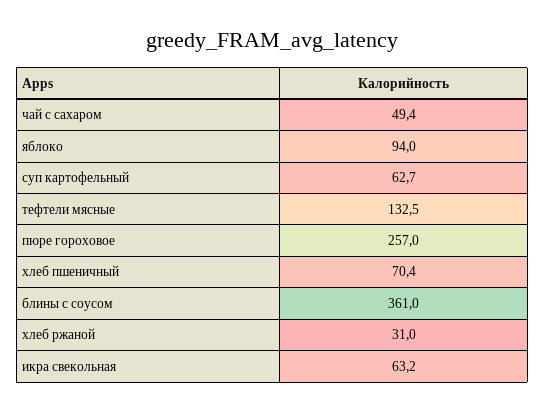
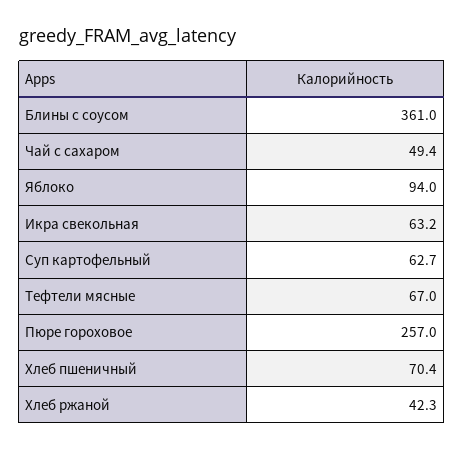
  {
    "чай с сахаром": 49.4,
    "яблоко": 94,
    "суп картофельный": 62.7,
-   "тефтели мясные": 132.5,
+   "тефтели мясные": 67,
    "пюре гороховое": 257,
    "хлеб пшеничный": 70.4,
    "блины с соусом": 361,
-   "хлеб ржаной": 31,
+   "хлеб ржаной": 42.3,
    "икра свекольная": 63.2
  }

